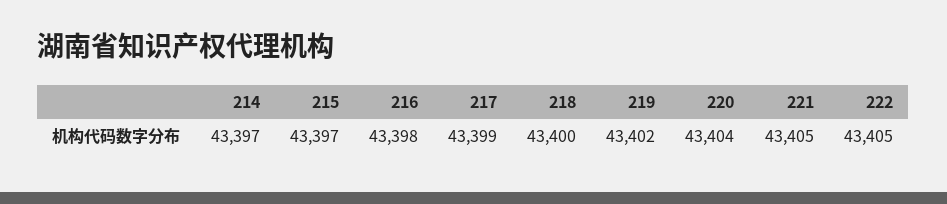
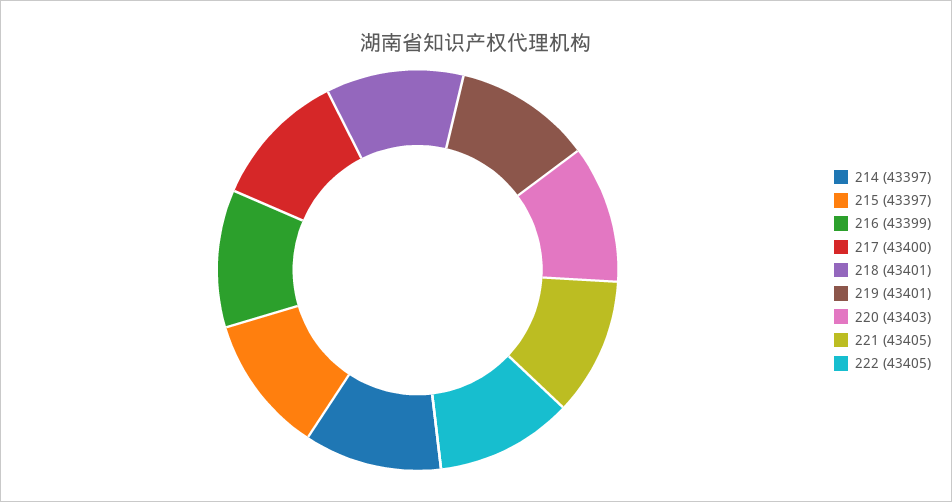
  {
    "214": 43397,
    "215": 43397,
-   "216": 43398,
+   "216": 43399,
-   "217": 43399,
+   "217": 43400,
-   "218": 43400,
+   "218": 43401,
-   "219": 43402,
+   "219": 43401,
-   "220": 43404,
+   "220": 43403,
    "221": 43405,
    "222": 43405
  }

